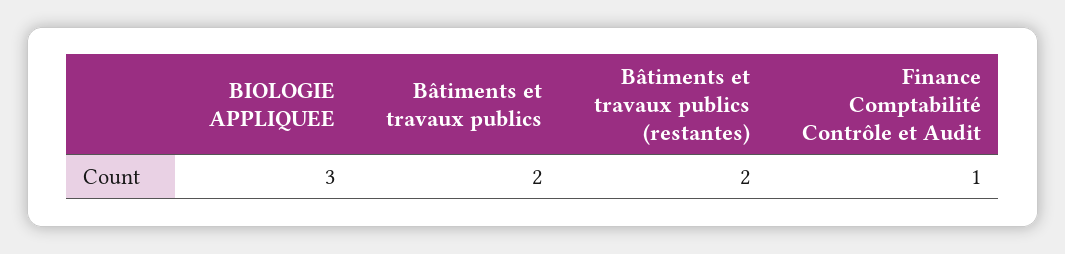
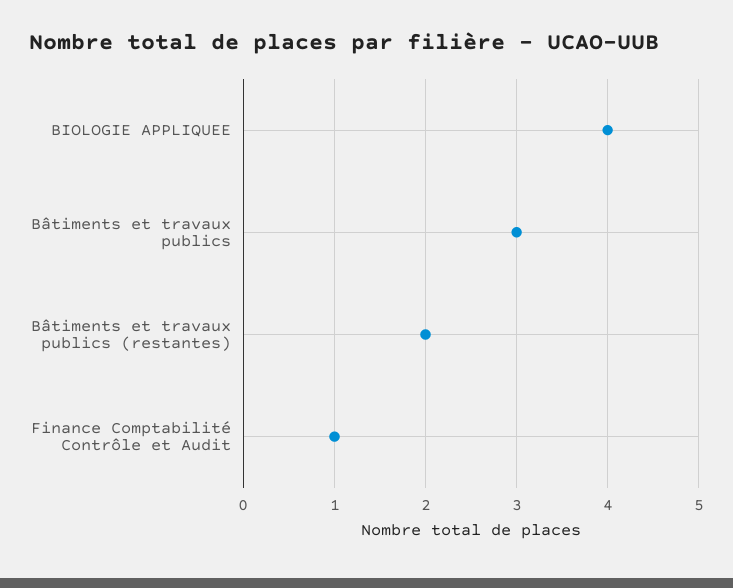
  {
-   "BIOLOGIE APPLIQUEE": 3,
+   "BIOLOGIE APPLIQUEE": 4,
-   "Bâtiments et travaux publics": 2,
+   "Bâtiments et travaux publics": 3,
    "Bâtiments et travaux publics (restantes)": 2,
    "Finance Comptabilité Contrôle et Audit": 1
  }

